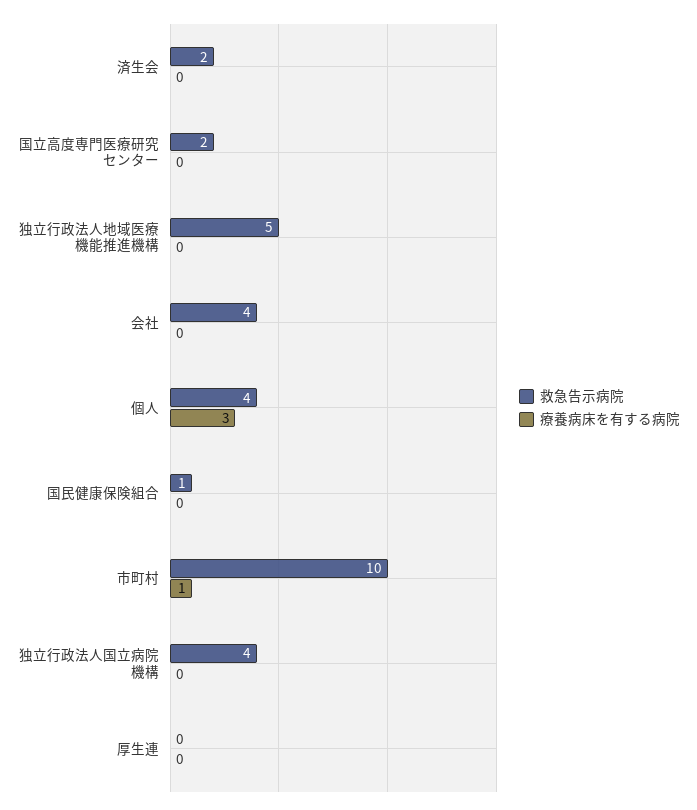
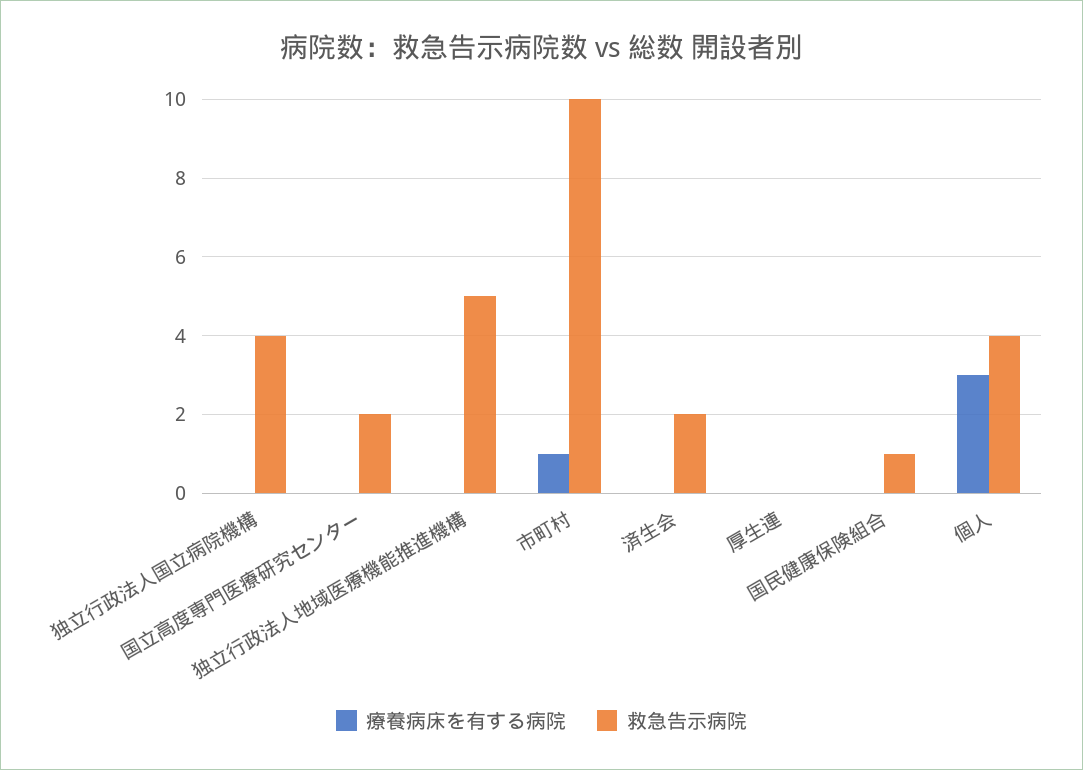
  {
    "救急告示病院": {
      "済生会": 2,
      "国立高度専門医療研究センター": 2,
      "独立行政法人地域医療機能推進機構": 5,
-     "会社": 4,
      "個人": 4,
      "国民健康保険組合": 1,
      "市町村": 10,
      "独立行政法人国立病院機構": 4,
      "厚生連": 0
    },
    "療養病床を有する病院": {
      "済生会": 0,
      "国立高度専門医療研究センター": 0,
      "独立行政法人地域医療機能推進機構": 0,
-     "会社": 0,
      "個人": 3,
      "国民健康保険組合": 0,
      "市町村": 1,
      "独立行政法人国立病院機構": 0,
      "厚生連": 0
    }
  }

